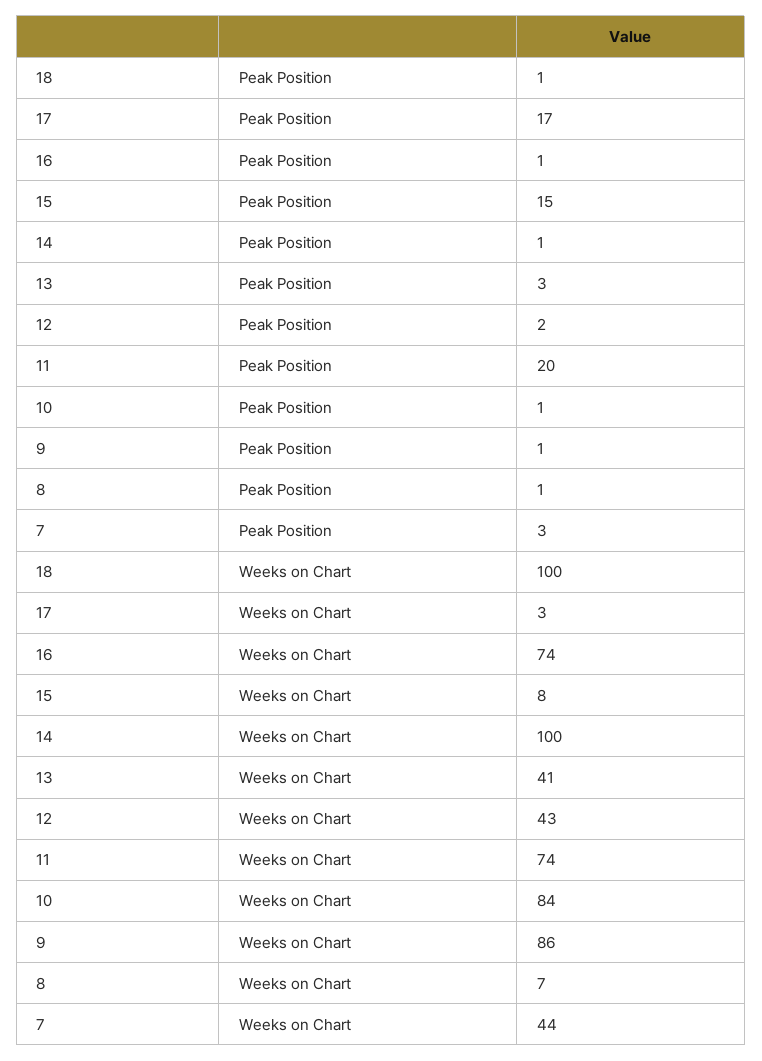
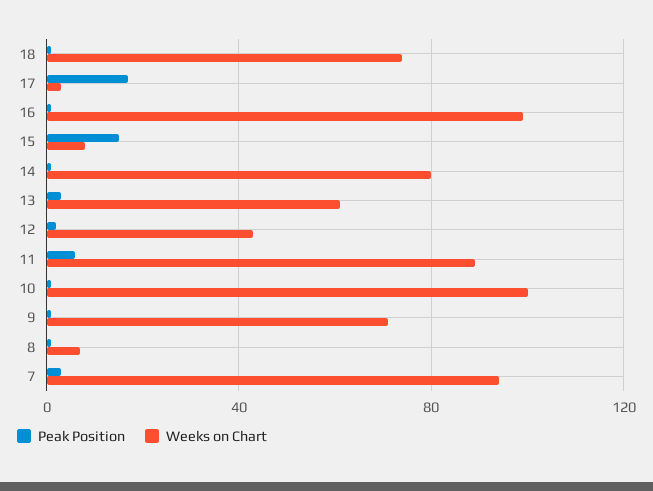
  {
    "Peak Position": {
      "18": 1,
      "17": 17,
      "16": 1,
      "15": 15,
      "14": 1,
      "13": 3,
      "12": 2,
-     "11": 20,
+     "11": 5,
      "10": 1,
      "9": 1,
      "8": 1,
      "7": 3
    },
    "Weeks on Chart": {
-     "18": 100,
+     "18": 75,
      "17": 3,
-     "16": 74,
+     "16": 100,
      "15": 8,
-     "14": 100,
+     "14": 80,
-     "13": 41,
+     "13": 60,
      "12": 43,
-     "11": 74,
+     "11": 90,
-     "10": 84,
+     "10": 100,
-     "9": 86,
+     "9": 70,
      "8": 7,
-     "7": 44
+     "7": 95
    }
  }

